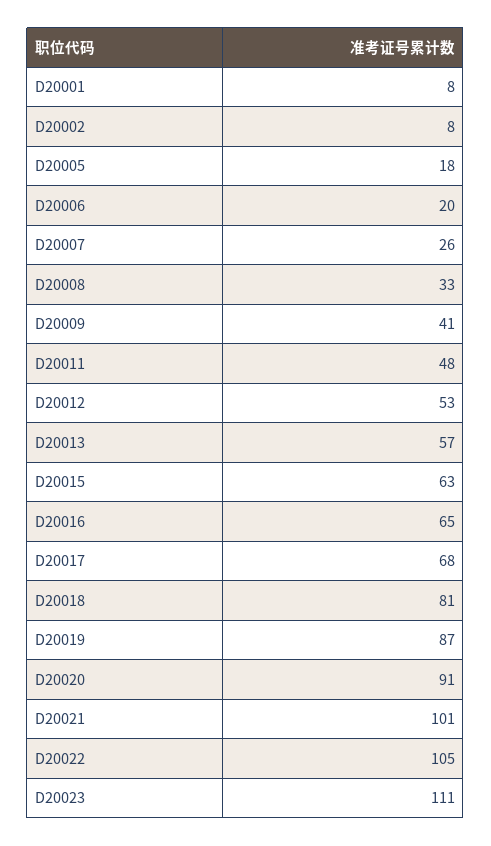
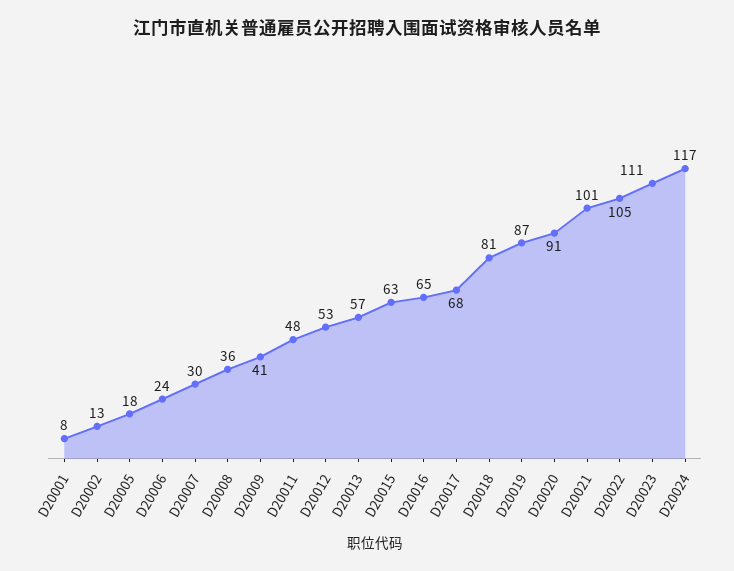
  {
    "D20001": 8,
-   "D20002": 8,
+   "D20002": 13,
    "D20005": 18,
-   "D20006": 20,
+   "D20006": 24,
-   "D20007": 26,
+   "D20007": 30,
-   "D20008": 33,
+   "D20008": 36,
    "D20009": 41,
    "D20011": 48,
    "D20012": 53,
    "D20013": 57,
    "D20015": 63,
    "D20016": 65,
    "D20017": 68,
    "D20018": 81,
    "D20019": 87,
    "D20020": 91,
    "D20021": 101,
    "D20022": 105,
-   "D20023": 111
+   "D20023": 111,
+   "D20024": 117
  }

